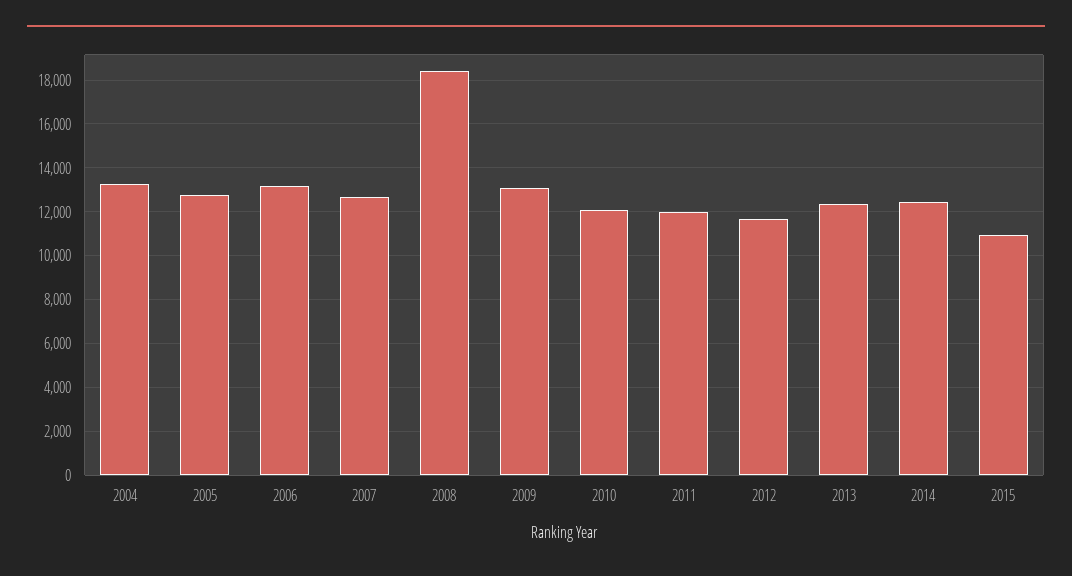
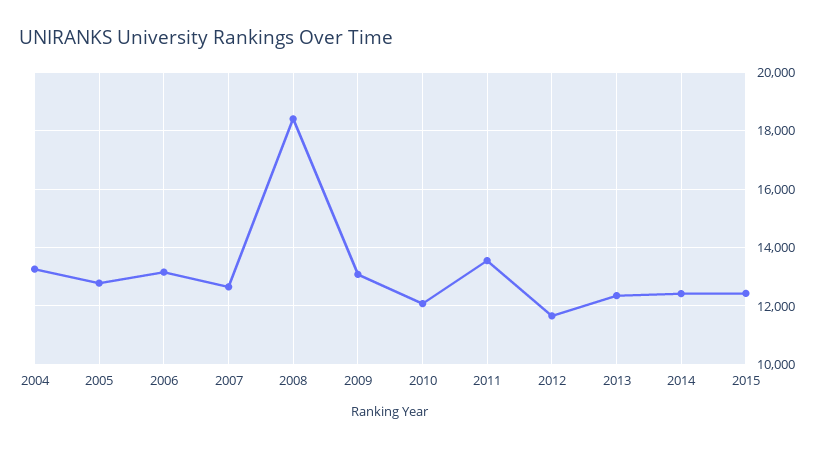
  {
    "2004": 13250,
    "2005": 12750,
    "2006": 13250,
    "2007": 12750,
    "2008": 18500,
    "2009": 13000,
    "2010": 12000,
-   "2011": 12000,
+   "2011": 13500,
    "2012": 11750,
    "2013": 12250,
    "2014": 12500,
-   "2015": 11000
+   "2015": 12500
  }

